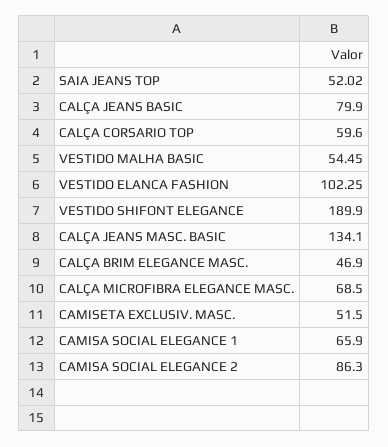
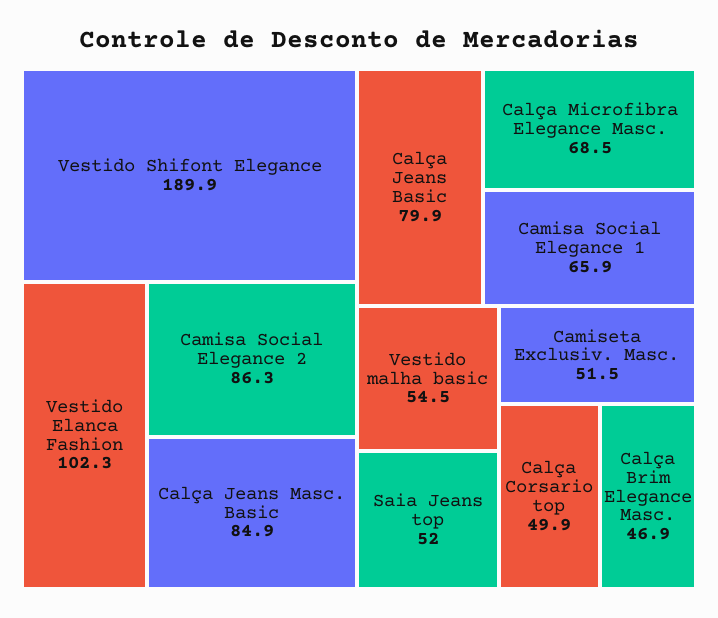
  {
    "SAIA JEANS TOP": 52.02,
    "CALÇA JEANS BASIC": 79.9,
-   "CALÇA CORSARIO TOP": 59.6,
+   "CALÇA CORSARIO TOP": 49.9,
    "VESTIDO MALHA BASIC": 54.45,
    "VESTIDO ELANCA FASHION": 102.25,
    "VESTIDO SHIFONT ELEGANCE": 189.9,
-   "CALÇA JEANS MASC. BASIC": 134.1,
+   "CALÇA JEANS MASC. BASIC": 84.9,
    "CALÇA BRIM ELEGANCE MASC.": 46.9,
    "CALÇA MICROFIBRA ELEGANCE MASC.": 68.5,
    "CAMISETA EXCLUSIV. MASC.": 51.5,
    "CAMISA SOCIAL ELEGANCE 1": 65.9,
    "CAMISA SOCIAL ELEGANCE 2": 86.3
  }

